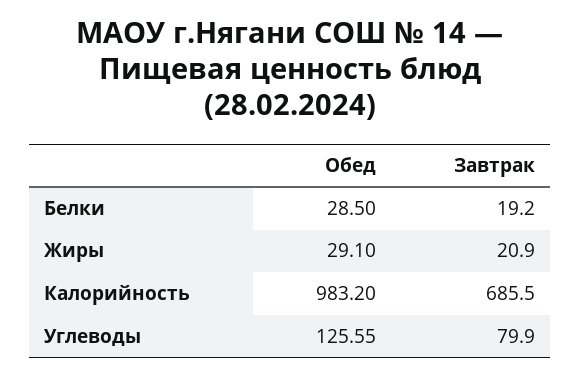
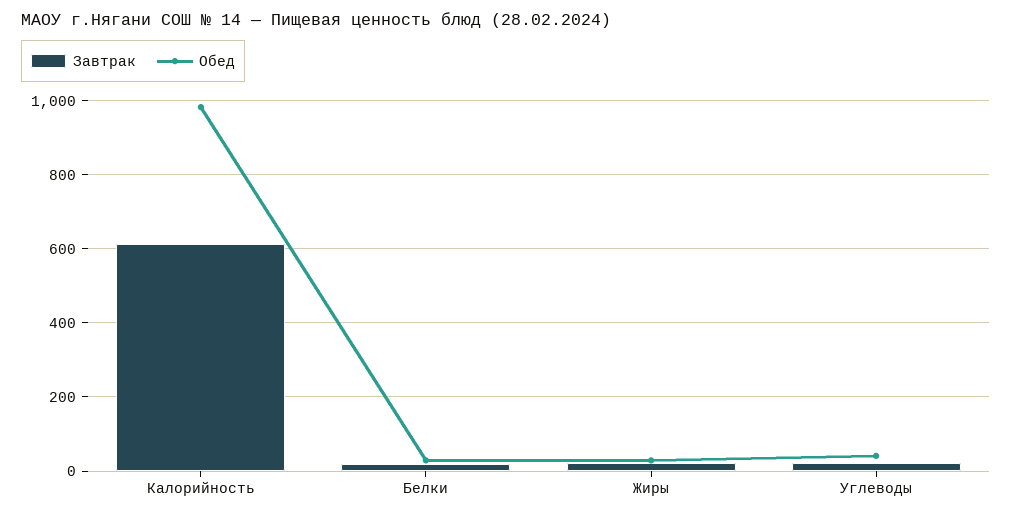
  {
    "Обед": {
      "Белки": 28.5,
      "Жиры": 29.1,
      "Калорийность": 983.2,
-     "Углеводы": 125.55
+     "Углеводы": 40
    },
    "Завтрак": {
      "Белки": 19.2,
      "Жиры": 20.9,
-     "Калорийность": 685.5,
+     "Калорийность": 620,
-     "Углеводы": 79.9
+     "Углеводы": 20
    }
  }

